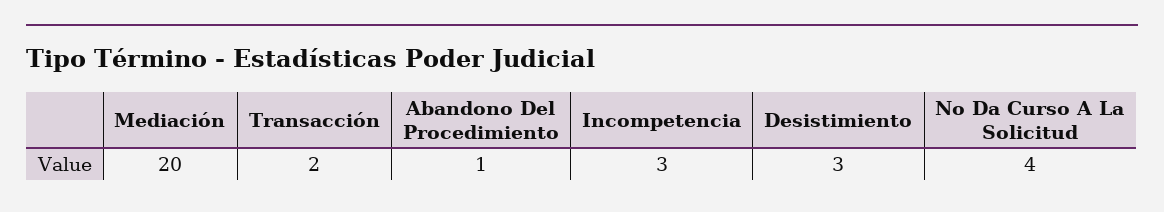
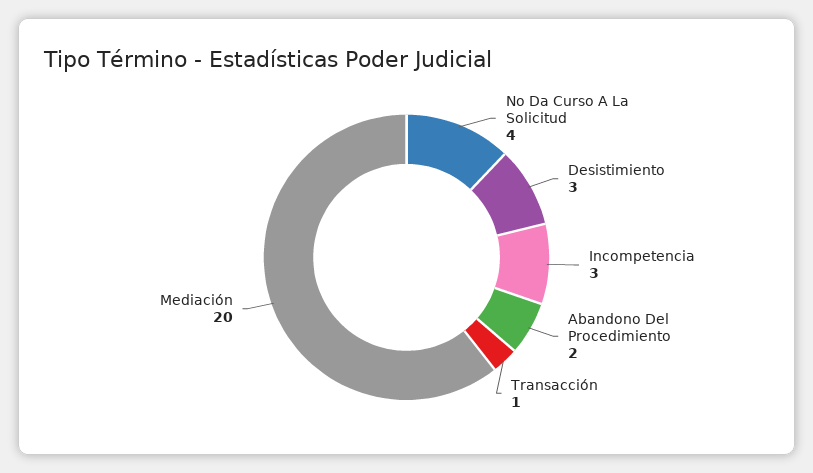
  {
    "Mediación": 20,
-   "Transacción": 2,
+   "Transacción": 1,
-   "Abandono Del Procedimiento": 1,
+   "Abandono Del Procedimiento": 2,
    "Incompetencia": 3,
    "Desistimiento": 3,
    "No Da Curso A La Solicitud": 4
  }

